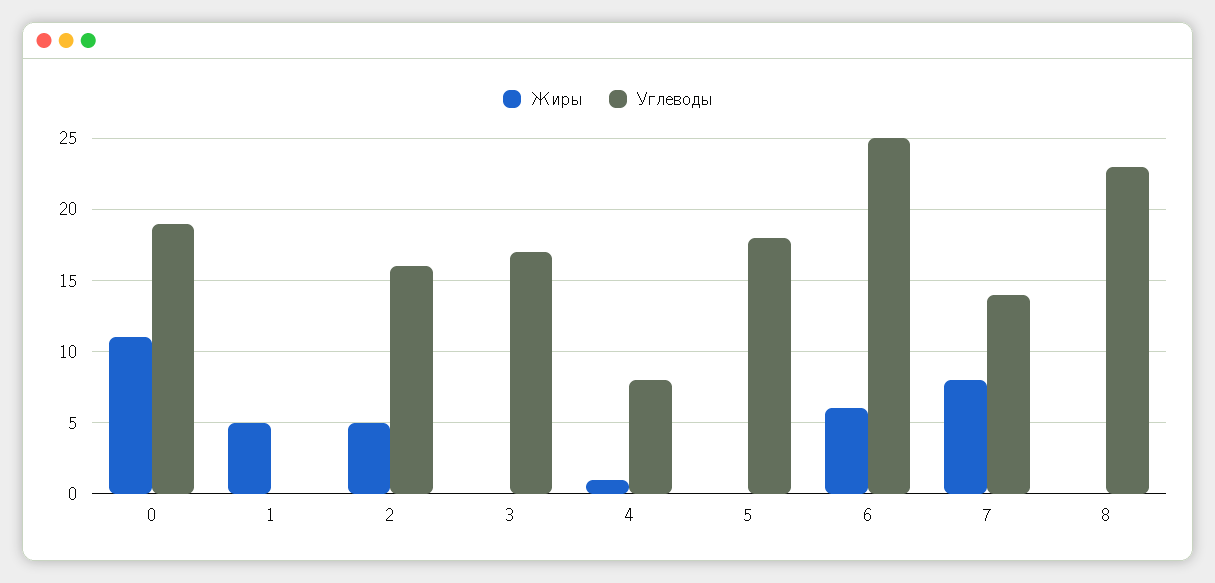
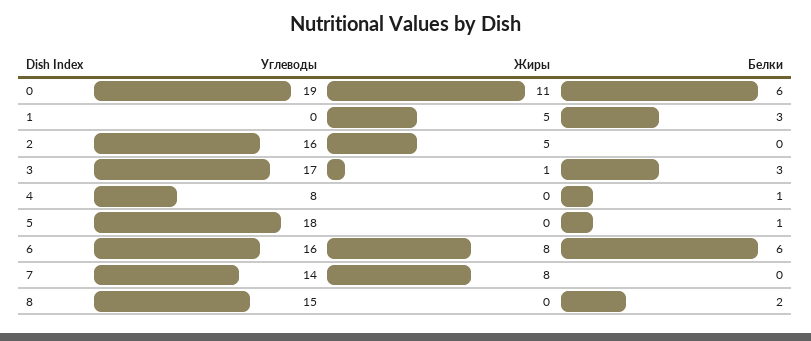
  {
    "Жиры": {
      "0": 11,
      "1": 5,
      "2": 5,
-     "3": 0,
+     "3": 1,
-     "4": 1,
+     "4": 0,
      "5": 0,
-     "6": 6,
+     "6": 8,
      "7": 8,
      "8": 0
    },
    "Углеводы": {
      "0": 19,
      "1": 0,
      "2": 16,
      "3": 17,
      "4": 8,
      "5": 18,
-     "6": 25,
+     "6": 16,
      "7": 14,
-     "8": 23
+     "8": 15
-   }
+   },
+   "Белки": {
+     "0": 6,
+     "1": 3,
+     "2": 0,
+     "3": 3,
+     "4": 1,
+     "5": 1,
+     "6": 6,
+     "7": 0,
+     "8": 2
+   }
  }

